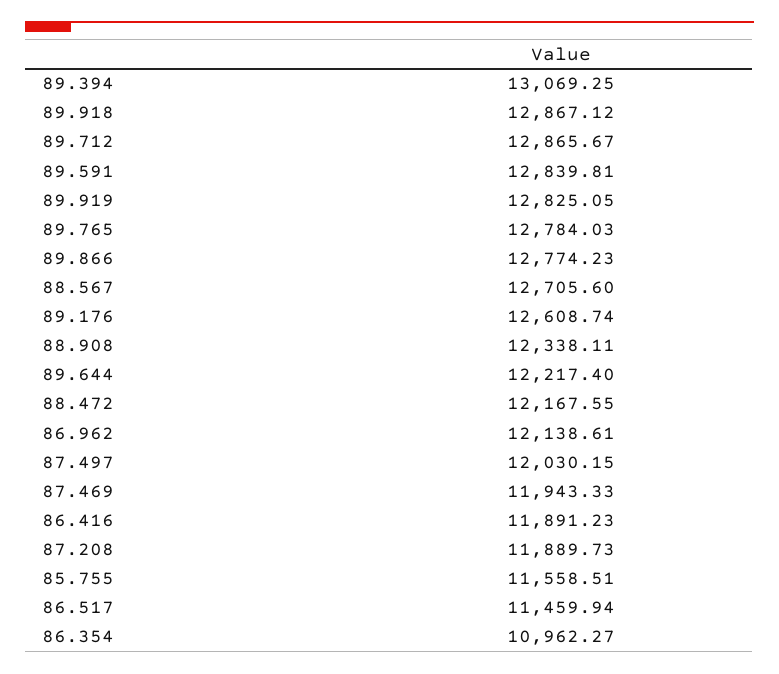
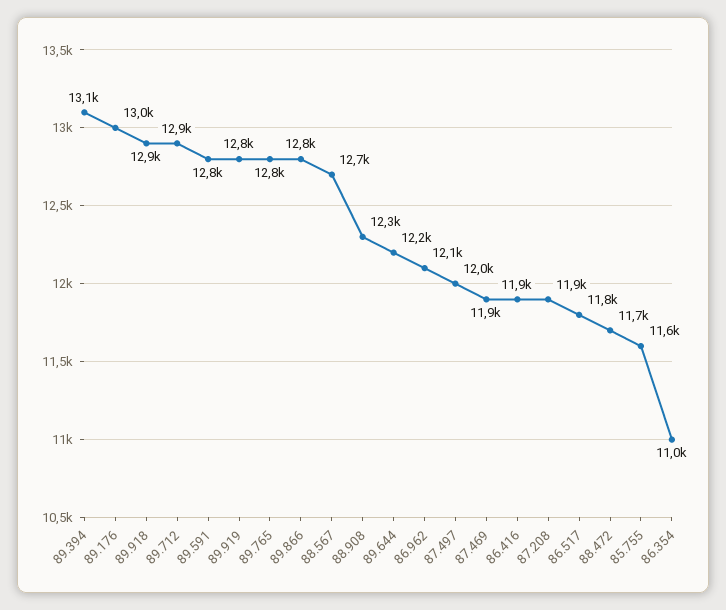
  {
    "89.394": 13069.25,
    "89.918": 12867.12,
    "89.712": 12865.67,
    "89.591": 12839.81,
    "89.919": 12825.05,
    "89.765": 12784.03,
    "89.866": 12774.23,
    "88.567": 12705.6,
-   "89.176": 12608.74,
+   "89.176": 13000,
    "88.908": 12338.11,
    "89.644": 12217.4,
-   "88.472": 12167.55,
+   "88.472": 11700,
    "86.962": 12138.61,
    "87.497": 12030.15,
    "87.469": 11943.33,
    "86.416": 11891.23,
    "87.208": 11889.73,
    "85.755": 11558.51,
-   "86.517": 11459.94,
+   "86.517": 11800,
    "86.354": 10962.27
  }

